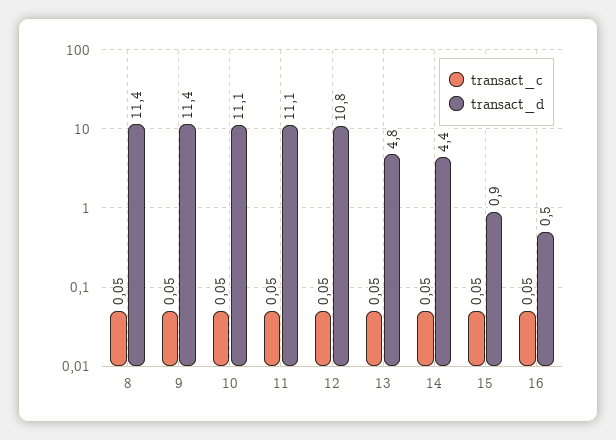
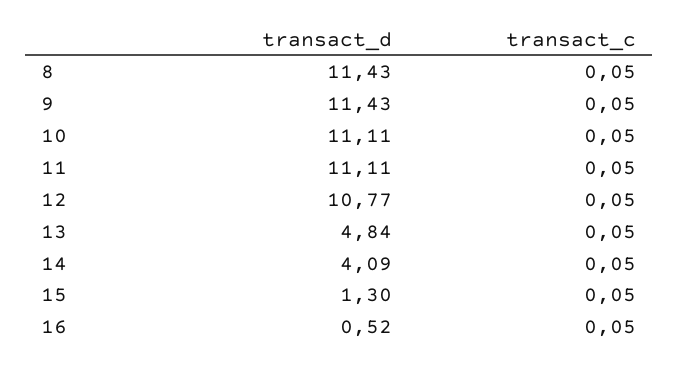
  {
    "transact_c": {
      "8": 0.05,
      "9": 0.05,
      "10": 0.05,
      "11": 0.05,
      "12": 0.05,
      "13": 0.05,
      "14": 0.05,
      "15": 0.05,
      "16": 0.05
    },
    "transact_d": {
      "8": 11.43,
      "9": 11.43,
      "10": 11.11,
      "11": 11.11,
      "12": 10.77,
      "13": 4.84,
-     "14": 4.4,
+     "14": 4.09,
-     "15": 0.9,
+     "15": 1.3,
      "16": 0.52
    }
  }

